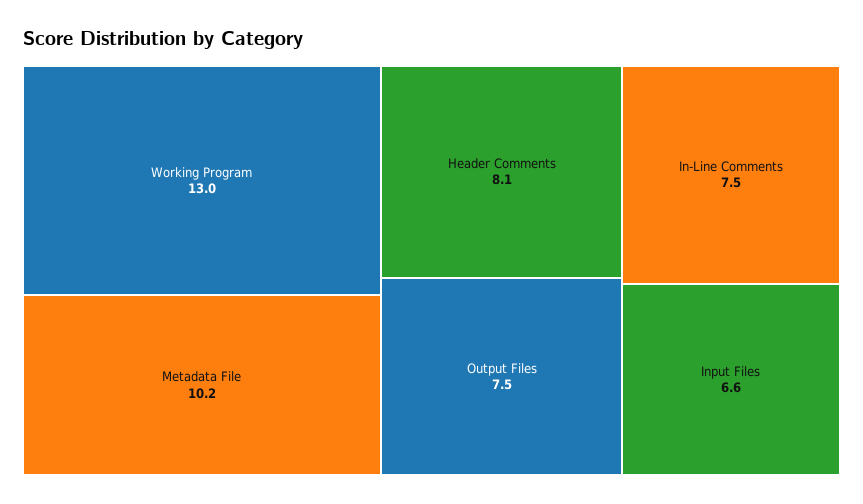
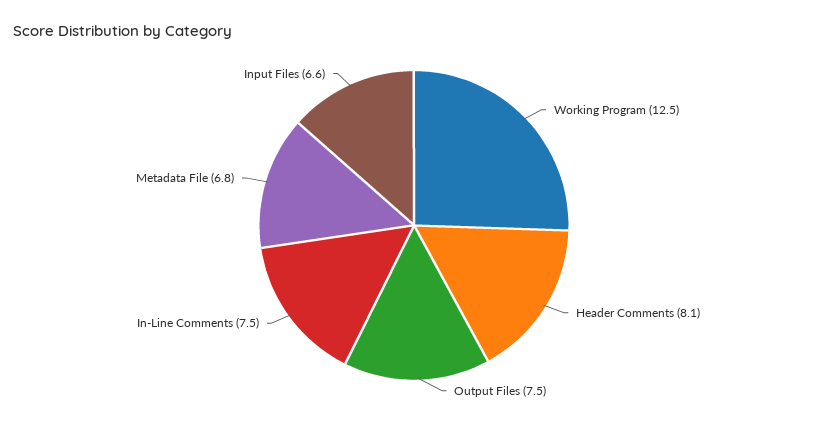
  {
-   "Working Program": 13,
+   "Working Program": 12.5,
-   "Metadata File": 10.2,
+   "Metadata File": 6.8,
    "Header Comments": 8.1,
    "Output Files": 7.5,
    "In-Line Comments": 7.5,
    "Input Files": 6.6
  }

